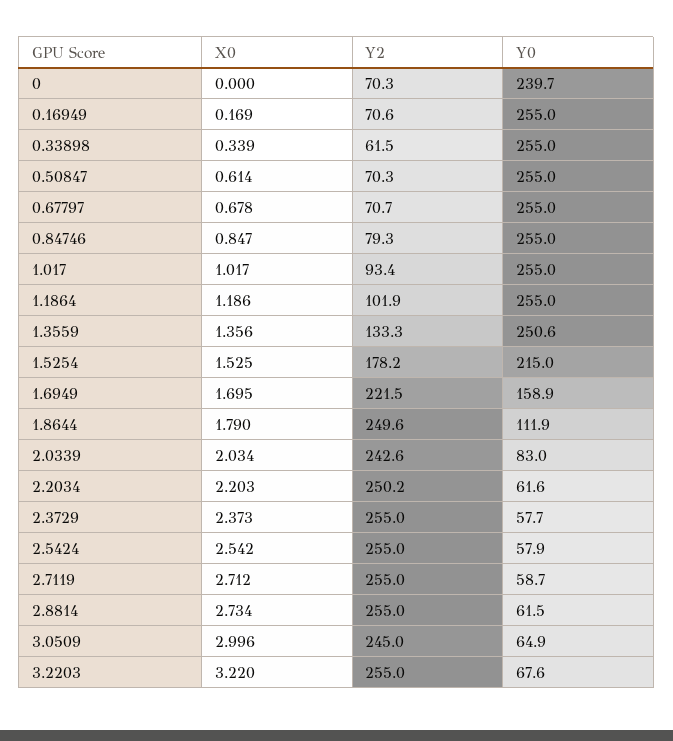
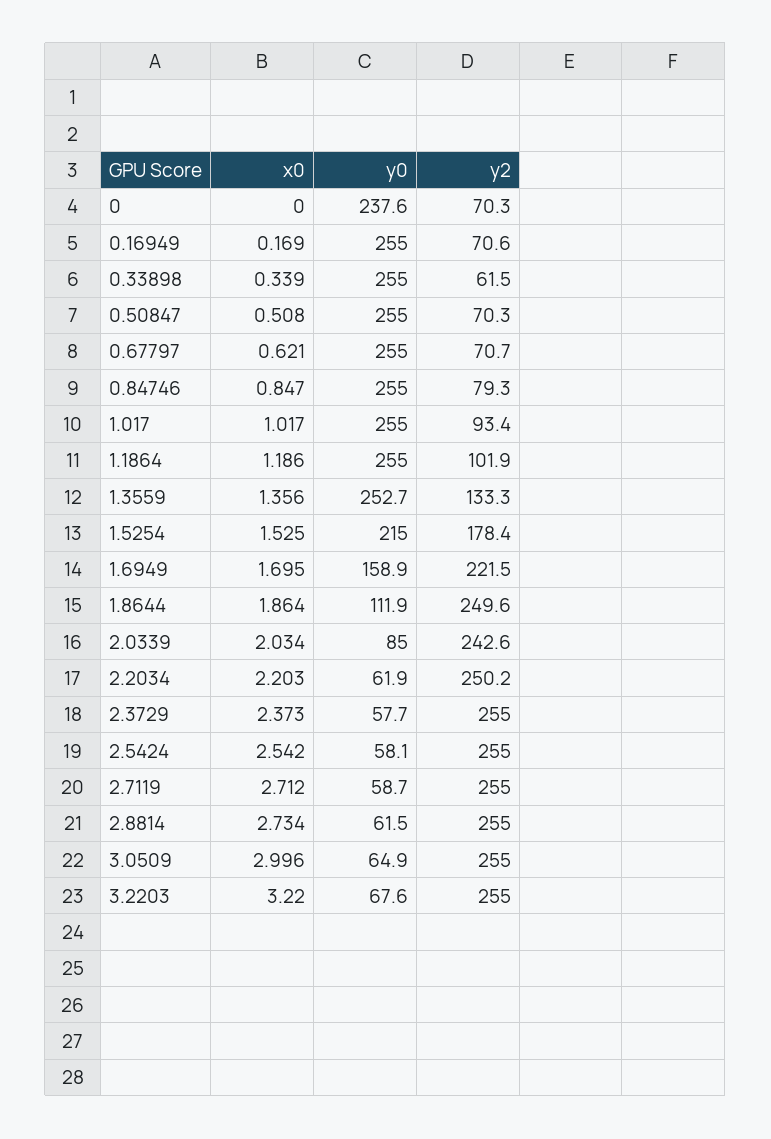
  {
    "X0": {
      "0": 0,
      "0.16949": 0.169,
      "0.33898": 0.339,
-     "0.50847": 0.614,
+     "0.50847": 0.508,
-     "0.67797": 0.678,
+     "0.67797": 0.621,
      "0.84746": 0.847,
      "1.017": 1.017,
      "1.1864": 1.186,
      "1.3559": 1.356,
      "1.5254": 1.525,
      "1.6949": 1.695,
-     "1.8644": 1.79,
+     "1.8644": 1.864,
      "2.0339": 2.034,
      "2.2034": 2.203,
      "2.3729": 2.373,
      "2.5424": 2.542,
      "2.7119": 2.712,
      "2.8814": 2.734,
      "3.0509": 2.996,
      "3.2203": 3.22
    },
    "Y2": {
      "0": 70.3,
      "0.16949": 70.6,
      "0.33898": 61.5,
      "0.50847": 70.3,
      "0.67797": 70.7,
      "0.84746": 79.3,
      "1.017": 93.4,
      "1.1864": 101.9,
      "1.3559": 133.3,
-     "1.5254": 178.2,
+     "1.5254": 178.4,
      "1.6949": 221.5,
      "1.8644": 249.6,
      "2.0339": 242.6,
      "2.2034": 250.2,
      "2.3729": 255,
      "2.5424": 255,
      "2.7119": 255,
      "2.8814": 255,
-     "3.0509": 245,
+     "3.0509": 255,
      "3.2203": 255
    },
    "Y0": {
-     "0": 239.7,
+     "0": 237.6,
      "0.16949": 255,
      "0.33898": 255,
      "0.50847": 255,
      "0.67797": 255,
      "0.84746": 255,
      "1.017": 255,
      "1.1864": 255,
-     "1.3559": 250.6,
+     "1.3559": 252.7,
      "1.5254": 215,
      "1.6949": 158.9,
      "1.8644": 111.9,
-     "2.0339": 83,
+     "2.0339": 85,
-     "2.2034": 61.6,
+     "2.2034": 61.9,
      "2.3729": 57.7,
-     "2.5424": 57.9,
+     "2.5424": 58.1,
      "2.7119": 58.7,
      "2.8814": 61.5,
      "3.0509": 64.9,
      "3.2203": 67.6
    }
  }

